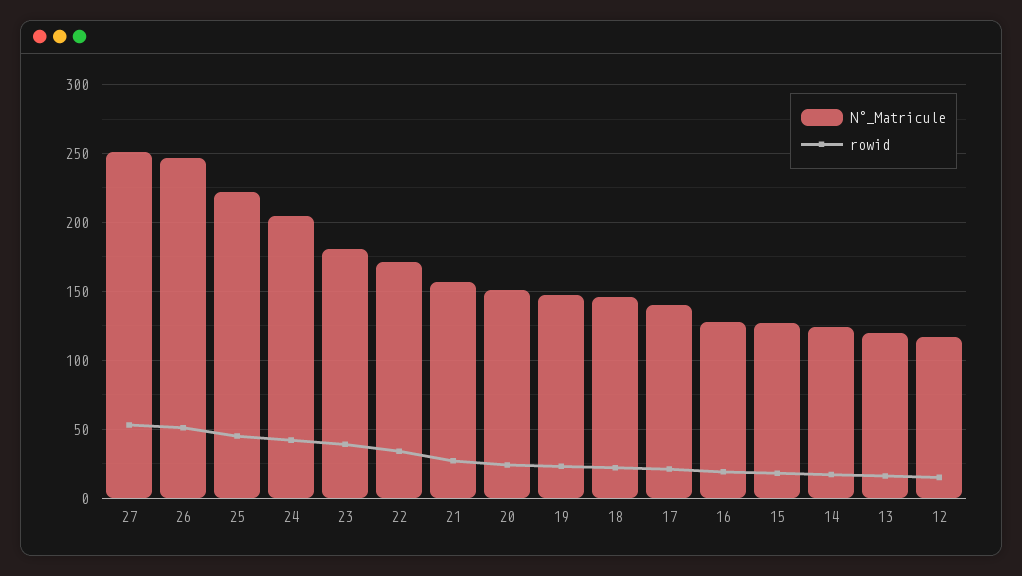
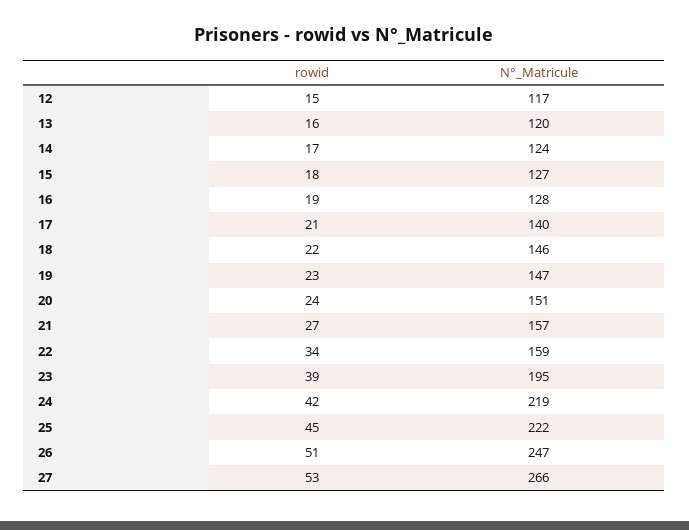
  {
    "N°_Matricule": {
-     "27": 250,
+     "27": 266,
      "26": 247,
      "25": 222,
-     "24": 205,
+     "24": 219,
-     "23": 180,
+     "23": 195,
-     "22": 170,
+     "22": 159,
      "21": 157,
      "20": 151,
      "19": 147,
      "18": 146,
      "17": 140,
      "16": 128,
      "15": 127,
      "14": 124,
      "13": 120,
      "12": 117
    },
    "rowid": {
      "27": 53,
      "26": 51,
      "25": 45,
      "24": 42,
      "23": 39,
      "22": 34,
      "21": 27,
      "20": 24,
      "19": 23,
      "18": 22,
      "17": 21,
      "16": 19,
      "15": 18,
      "14": 17,
      "13": 16,
      "12": 15
    }
  }

